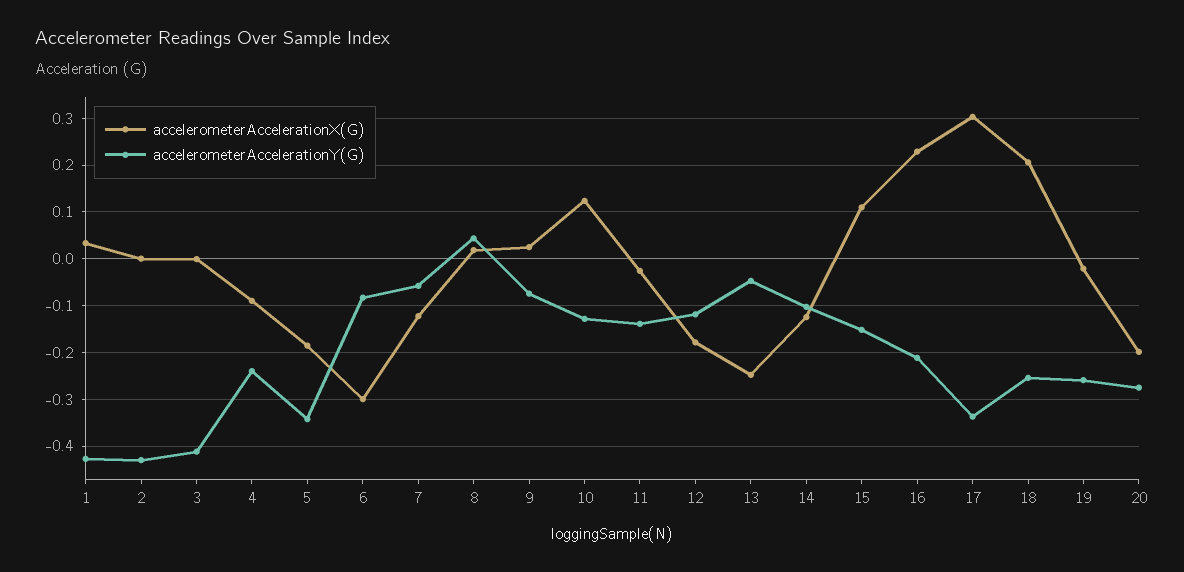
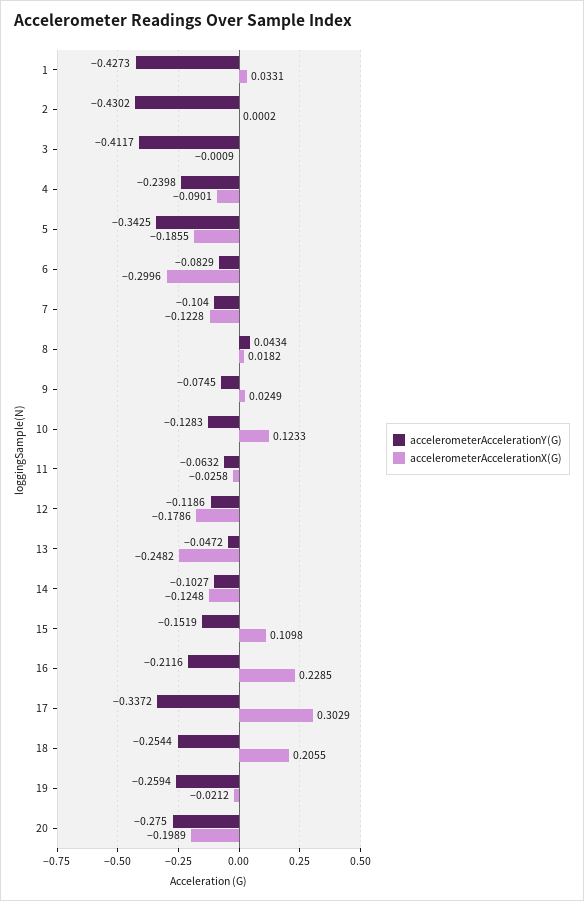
  {
    "accelerometerAccelerationX(G)": {
      "1": 0.0331,
      "2": 0.0002,
      "3": -0.0009,
      "4": -0.0901,
      "5": -0.1855,
      "6": -0.2996,
      "7": -0.1228,
      "8": 0.0182,
      "9": 0.0249,
      "10": 0.1233,
      "11": -0.0258,
      "12": -0.1786,
      "13": -0.2482,
      "14": -0.1248,
      "15": 0.1098,
      "16": 0.2285,
      "17": 0.3029,
      "18": 0.2055,
      "19": -0.0212,
      "20": -0.1989
    },
    "accelerometerAccelerationY(G)": {
      "1": -0.4273,
      "2": -0.4302,
      "3": -0.4117,
      "4": -0.2398,
      "5": -0.3425,
      "6": -0.0829,
-     "7": -0.06,
+     "7": -0.104,
      "8": 0.0434,
      "9": -0.0745,
      "10": -0.1283,
-     "11": -0.14,
+     "11": -0.0632,
      "12": -0.1186,
      "13": -0.0472,
      "14": -0.1027,
      "15": -0.1519,
      "16": -0.2116,
      "17": -0.3372,
      "18": -0.2544,
      "19": -0.2594,
      "20": -0.275
    }
  }

